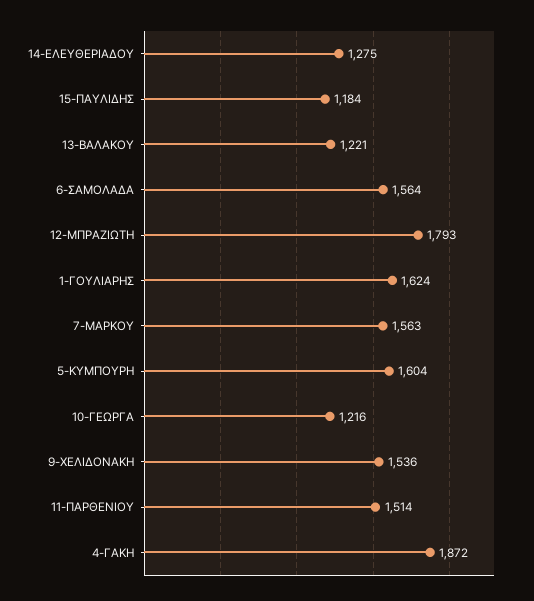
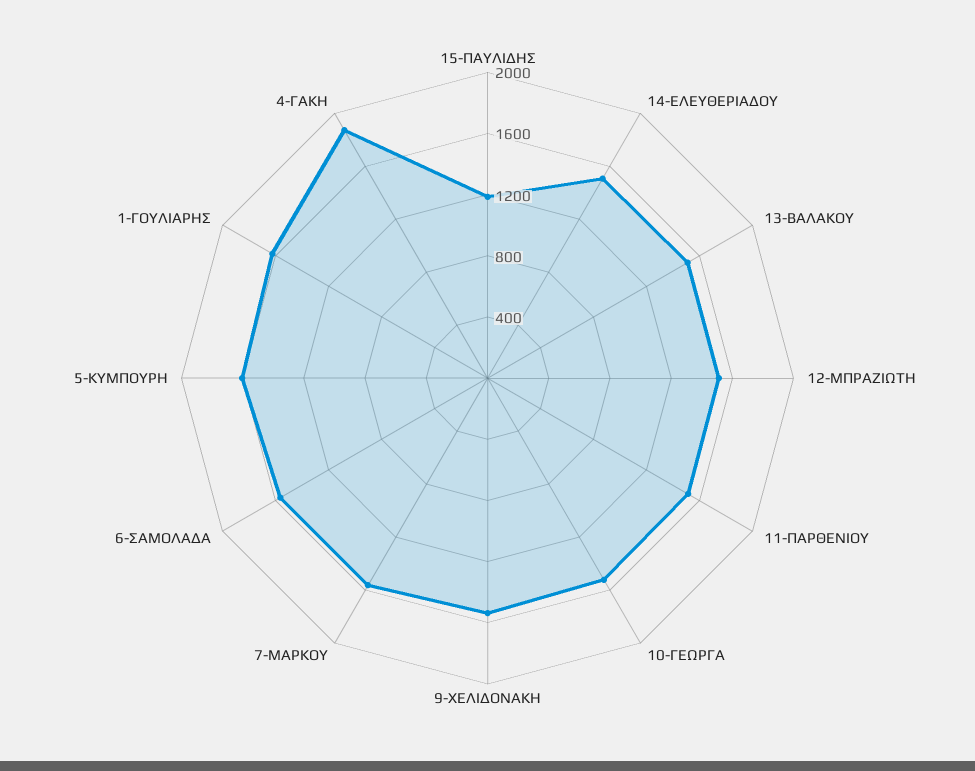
  {
-   "14-ΕΛΕΥΘΕΡΙΑΔΟΥ": 1275,
+   "14-ΕΛΕΥΘΕΡΙΑΔΟΥ": 1500,
    "15-ΠΑΥΛΙΔΗΣ": 1184,
-   "13-ΒΑΛΑΚΟΥ": 1221,
+   "13-ΒΑΛΑΚΟΥ": 1500,
    "6-ΣΑΜΟΛΑΔΑ": 1564,
-   "12-ΜΠΡΑΖΙΩΤΗ": 1793,
+   "12-ΜΠΡΑΖΙΩΤΗ": 1500,
    "1-ΓΟΥΛΙΑΡΗΣ": 1624,
    "7-ΜΑΡΚΟΥ": 1563,
    "5-ΚΥΜΠΟΥΡΗ": 1604,
-   "10-ΓΕΩΡΓΑ": 1216,
+   "10-ΓΕΩΡΓΑ": 1500,
    "9-ΧΕΛΙΔΟΝΑΚΗ": 1536,
    "11-ΠΑΡΘΕΝΙΟΥ": 1514,
    "4-ΓΑΚΗ": 1872
  }

